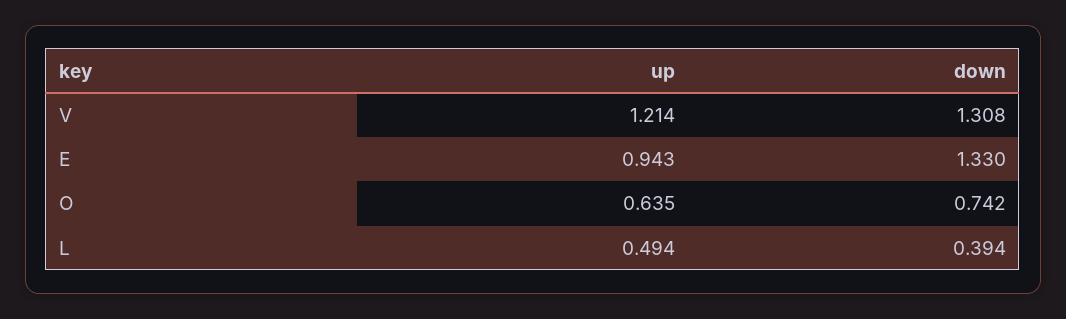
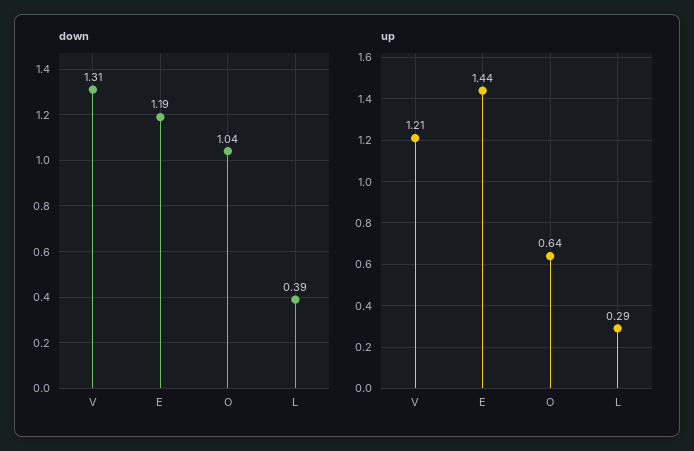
  {
    "up": {
      "V": 1.214,
-     "E": 0.943,
+     "E": 1.44,
      "O": 0.635,
-     "L": 0.494
+     "L": 0.29
    },
    "down": {
      "V": 1.308,
-     "E": 1.33,
+     "E": 1.19,
-     "O": 0.742,
+     "O": 1.04,
      "L": 0.394
    }
  }

